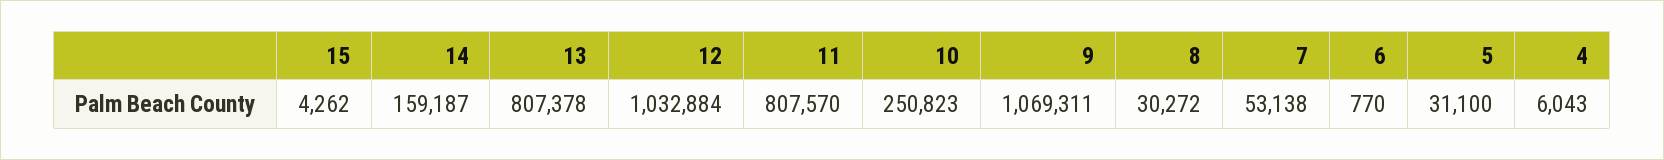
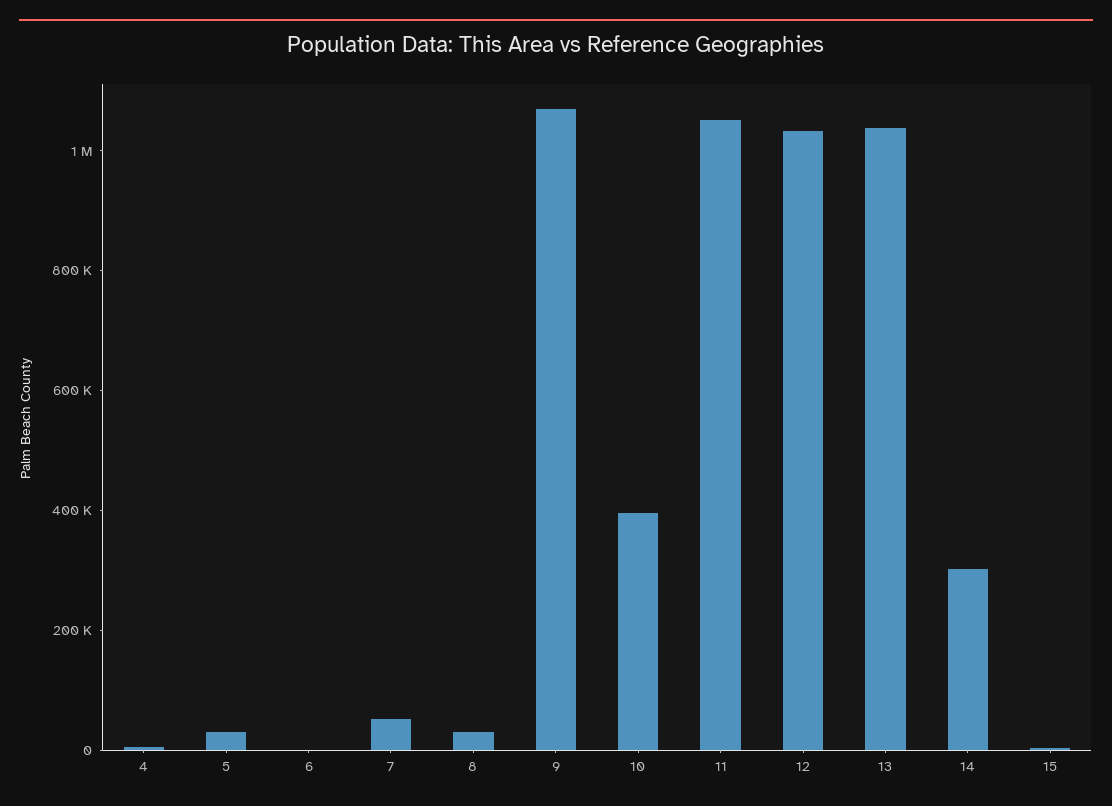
  {
    "15": 4262,
-   "14": 159187,
+   "14": 300000,
-   "13": 807378,
+   "13": 1050000,
    "12": 1032884,
-   "11": 807570,
+   "11": 1050000,
-   "10": 250823,
+   "10": 400000,
    "9": 1069311,
    "8": 30272,
    "7": 53138,
    "6": 770,
    "5": 31100,
    "4": 6043
  }

